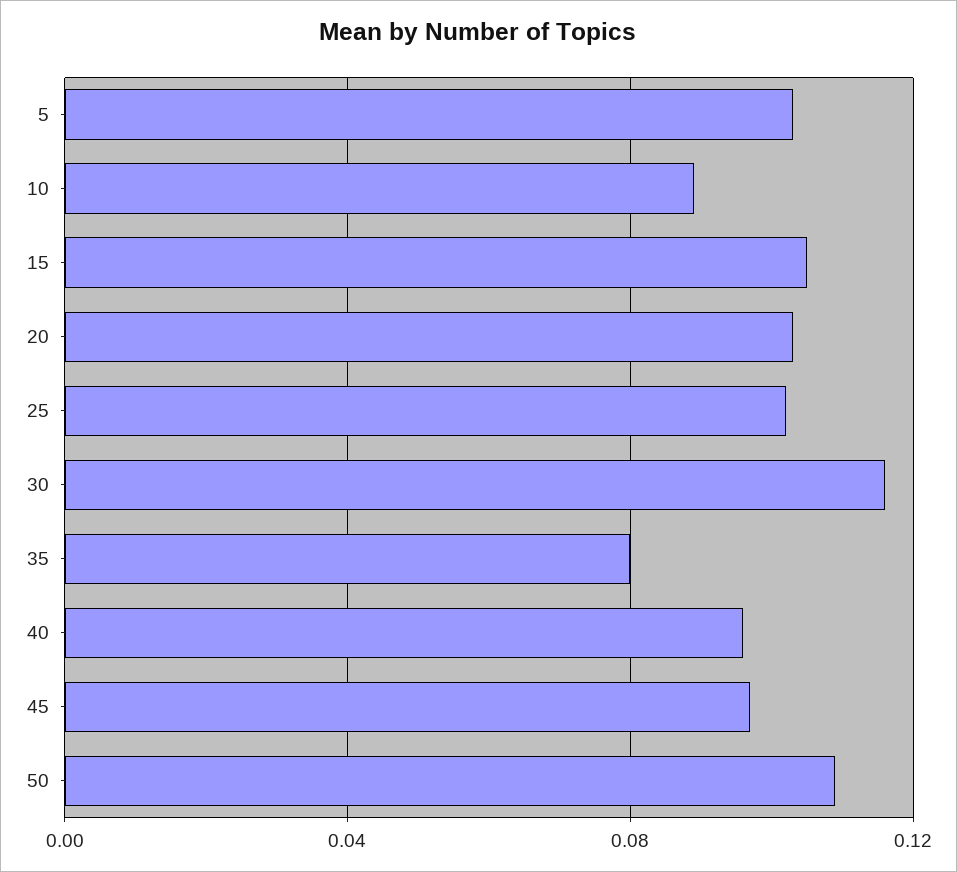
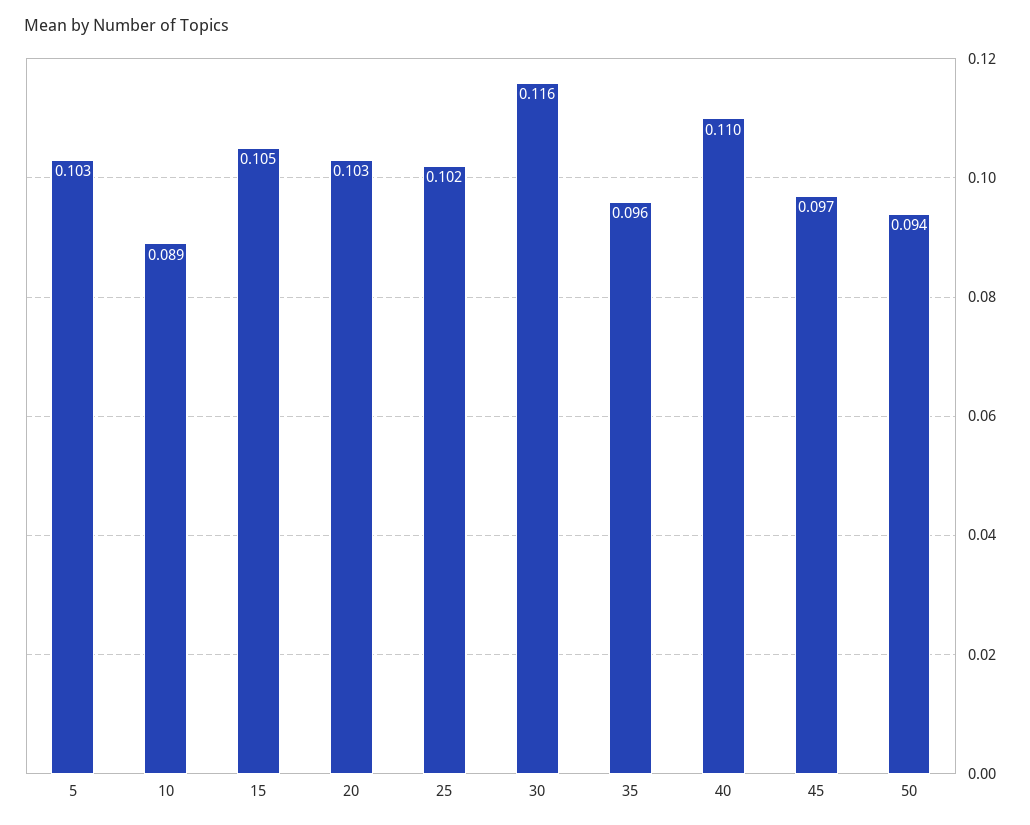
  {
    "5": 0.103,
    "10": 0.089,
    "15": 0.105,
    "20": 0.103,
    "25": 0.102,
    "30": 0.116,
-   "35": 0.08,
+   "35": 0.096,
-   "40": 0.095,
+   "40": 0.11,
    "45": 0.097,
-   "50": 0.11
+   "50": 0.094
  }

